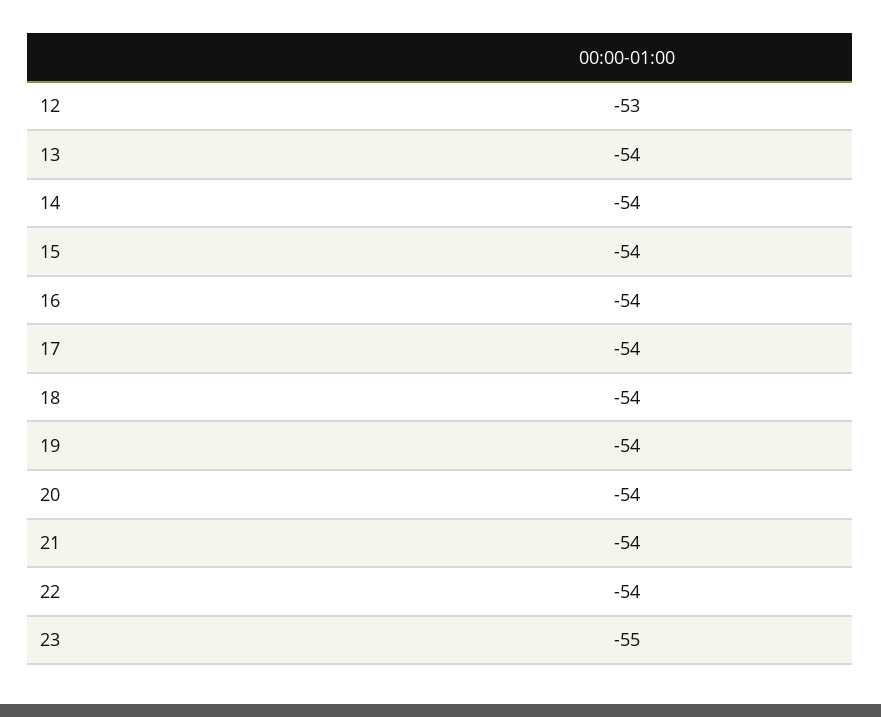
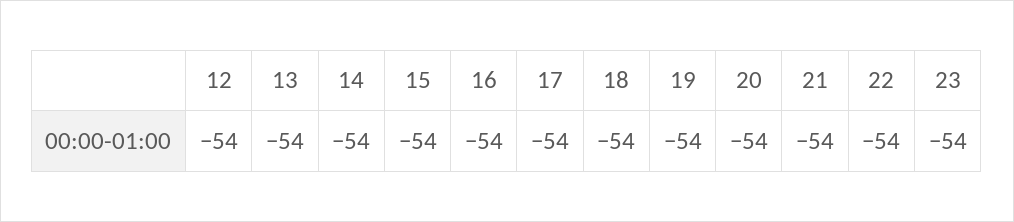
  {
-   "12": -53,
+   "12": -54,
    "13": -54,
    "14": -54,
    "15": -54,
    "16": -54,
    "17": -54,
    "18": -54,
    "19": -54,
    "20": -54,
    "21": -54,
    "22": -54,
-   "23": -55
+   "23": -54
  }

